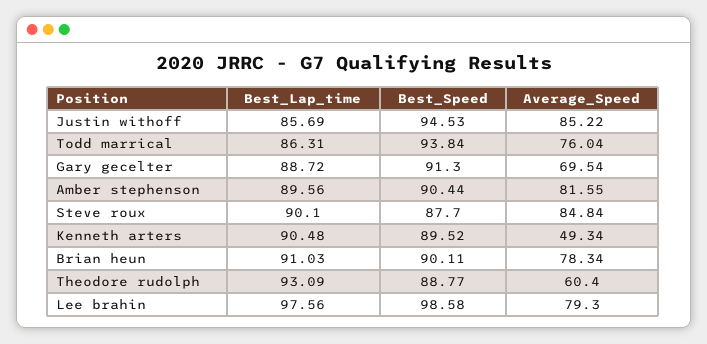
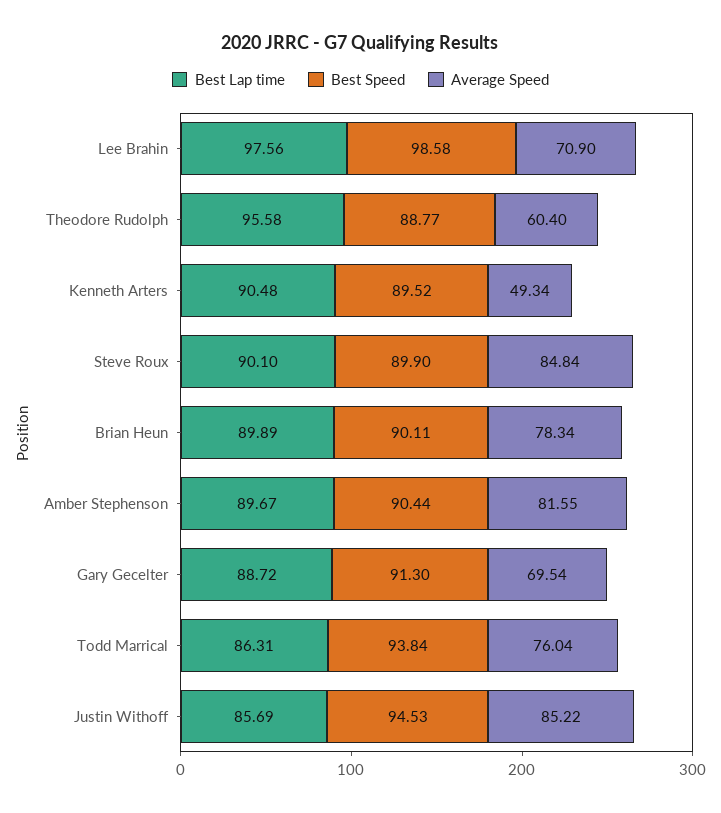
  {
    "Best_Lap_time": {
      "Justin withoff": 85.69,
      "Todd marrical": 86.31,
      "Gary gecelter": 88.72,
-     "Amber stephenson": 89.56,
+     "Amber stephenson": 89.67,
      "Steve roux": 90.1,
      "Kenneth arters": 90.48,
-     "Brian heun": 91.03,
+     "Brian heun": 89.89,
-     "Theodore rudolph": 93.09,
+     "Theodore rudolph": 95.58,
      "Lee brahin": 97.56
    },
    "Best_Speed": {
      "Justin withoff": 94.53,
      "Todd marrical": 93.84,
      "Gary gecelter": 91.3,
      "Amber stephenson": 90.44,
-     "Steve roux": 87.7,
+     "Steve roux": 89.9,
      "Kenneth arters": 89.52,
      "Brian heun": 90.11,
      "Theodore rudolph": 88.77,
      "Lee brahin": 98.58
    },
    "Average_Speed": {
      "Justin withoff": 85.22,
      "Todd marrical": 76.04,
      "Gary gecelter": 69.54,
      "Amber stephenson": 81.55,
      "Steve roux": 84.84,
      "Kenneth arters": 49.34,
      "Brian heun": 78.34,
      "Theodore rudolph": 60.4,
-     "Lee brahin": 79.3
+     "Lee brahin": 70.9
    }
  }

